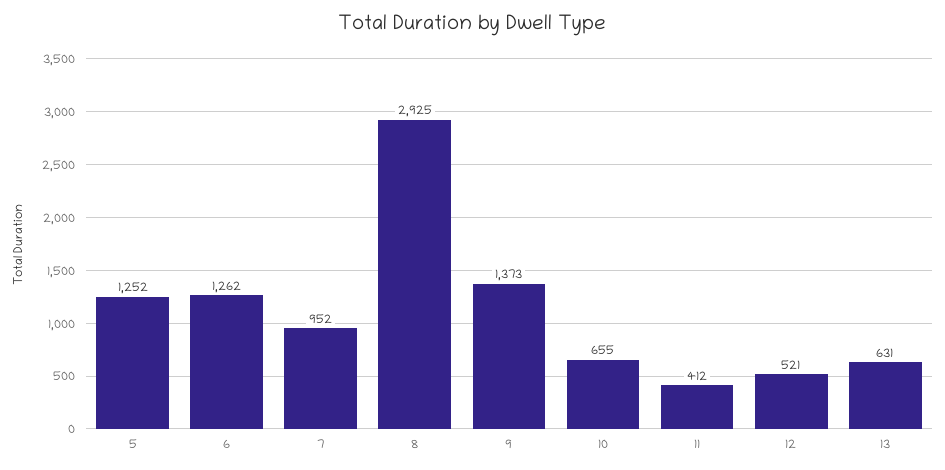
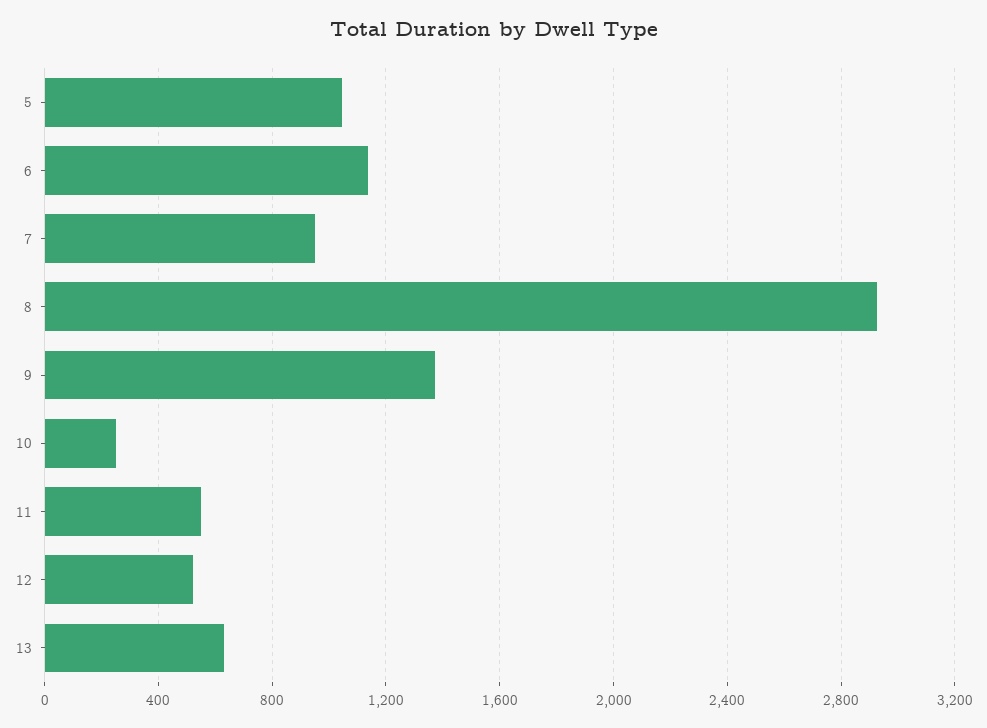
  {
-   "5": 1252,
+   "5": 1050,
-   "6": 1262,
+   "6": 1150,
    "7": 952,
    "8": 2925,
    "9": 1373,
-   "10": 655,
+   "10": 250,
-   "11": 412,
+   "11": 550,
    "12": 521,
    "13": 631
  }

